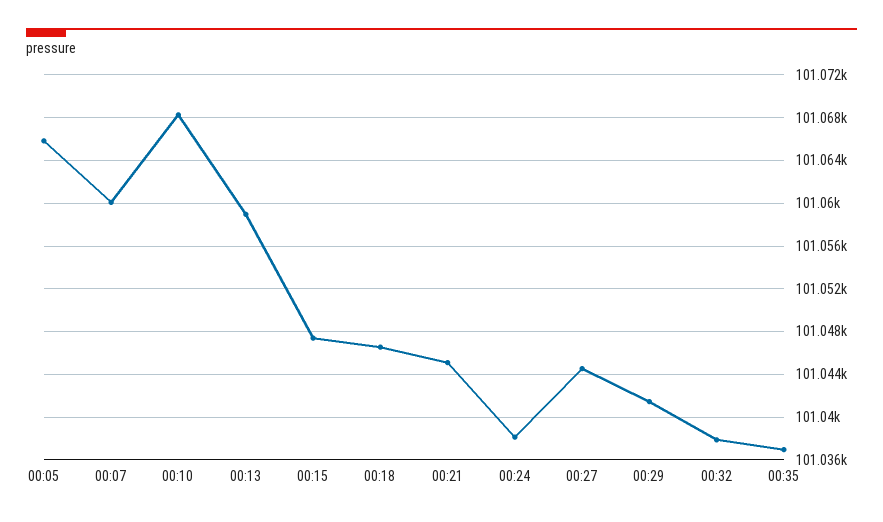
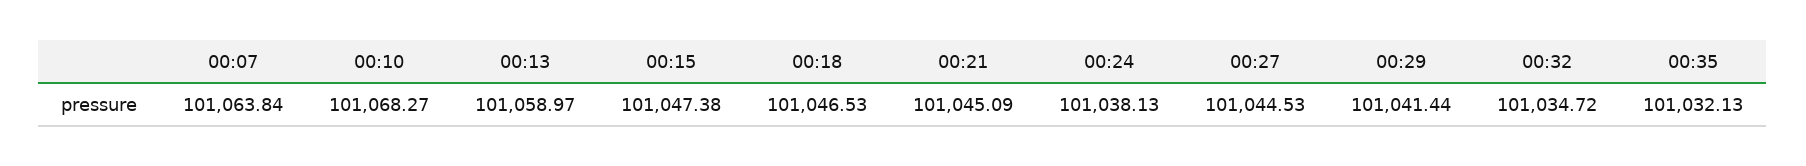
  {
-   "00:05": 101066,
-   "00:07": 101060,
+   "00:07": 101063.84,
    "00:10": 101068.27,
    "00:13": 101058.97,
    "00:15": 101047.38,
    "00:18": 101046.53,
    "00:21": 101045.09,
    "00:24": 101038.13,
    "00:27": 101044.53,
    "00:29": 101041.44,
-   "00:32": 101038,
+   "00:32": 101034.72,
-   "00:35": 101037
+   "00:35": 101032.13
  }

